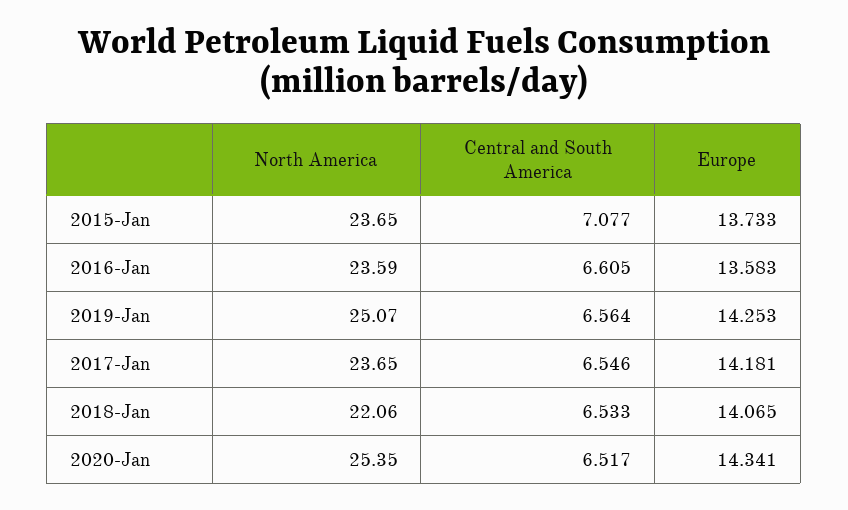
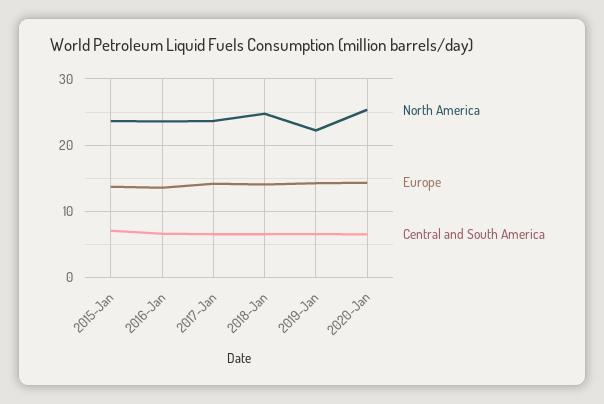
  {
    "North America": {
      "2015-Jan": 23.65,
      "2016-Jan": 23.59,
-     "2019-Jan": 25.07,
+     "2019-Jan": 22,
      "2017-Jan": 23.65,
-     "2018-Jan": 22.06,
+     "2018-Jan": 25,
      "2020-Jan": 25.35
    },
    "Central and South America": {
      "2015-Jan": 7.077,
      "2016-Jan": 6.605,
      "2019-Jan": 6.564,
      "2017-Jan": 6.546,
      "2018-Jan": 6.533,
      "2020-Jan": 6.517
    },
    "Europe": {
      "2015-Jan": 13.733,
      "2016-Jan": 13.583,
      "2019-Jan": 14.253,
      "2017-Jan": 14.181,
      "2018-Jan": 14.065,
      "2020-Jan": 14.341
    }
  }

